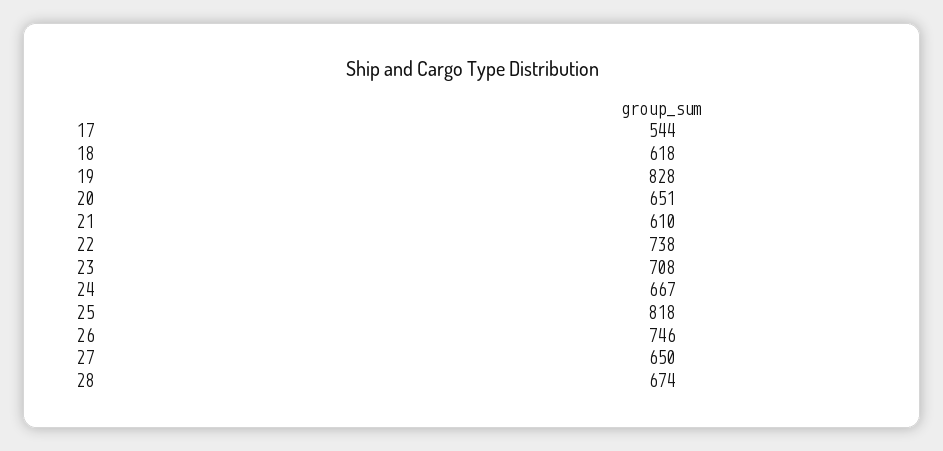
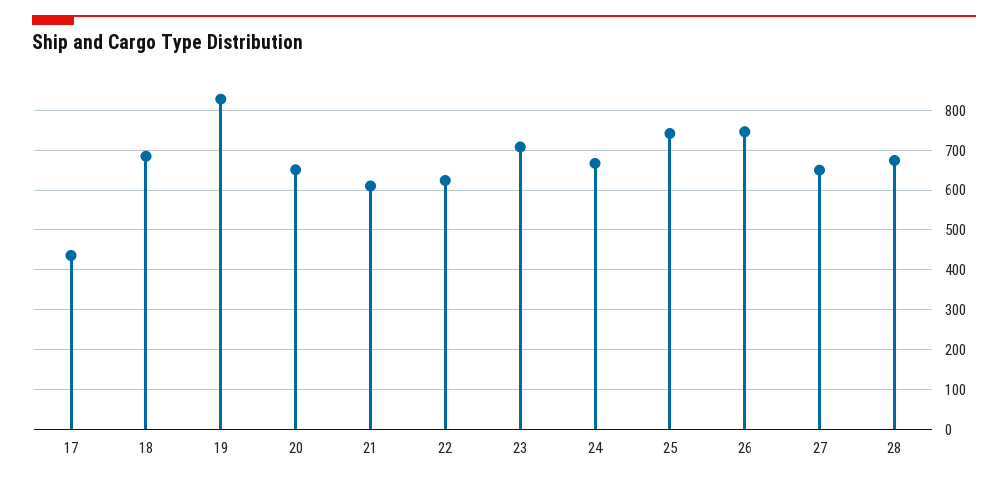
  {
-   "17": 544,
+   "17": 440,
-   "18": 618,
+   "18": 680,
    "19": 828,
    "20": 651,
    "21": 610,
-   "22": 738,
+   "22": 620,
    "23": 708,
    "24": 667,
-   "25": 818,
+   "25": 740,
    "26": 746,
    "27": 650,
    "28": 674
  }

